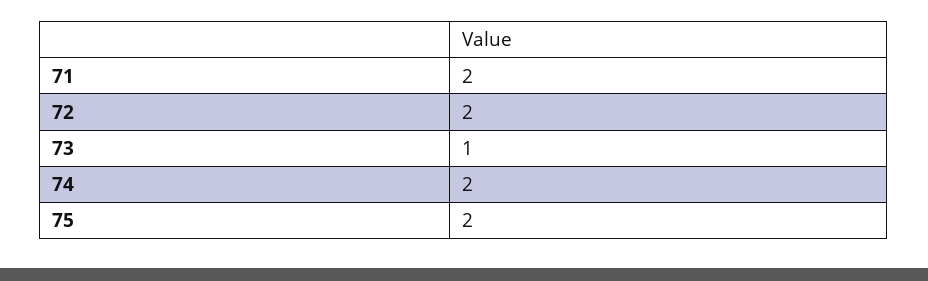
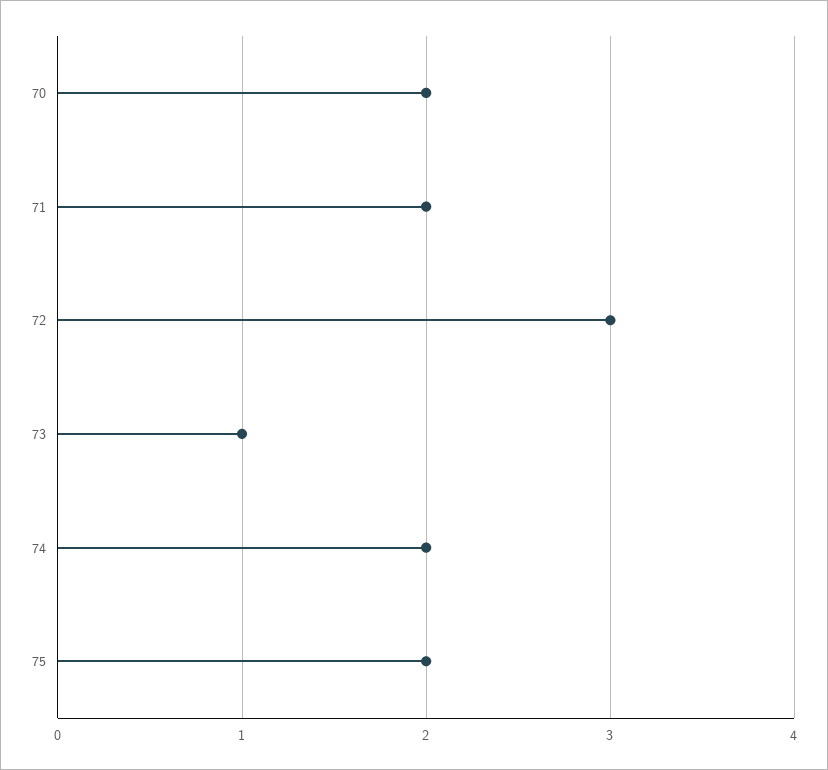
  {
    "71": 2,
-   "72": 2,
+   "72": 3,
    "73": 1,
    "74": 2,
-   "75": 2
+   "75": 2,
+   "70": 2
  }

